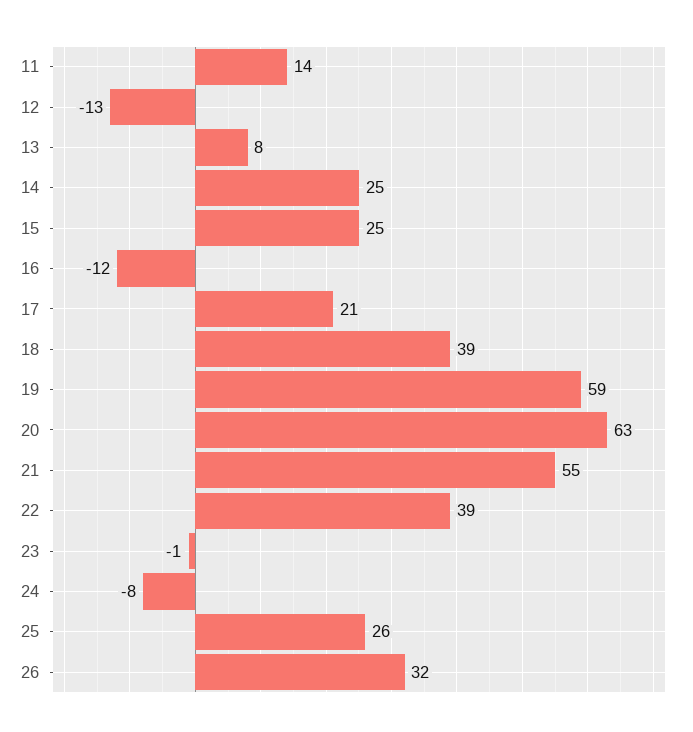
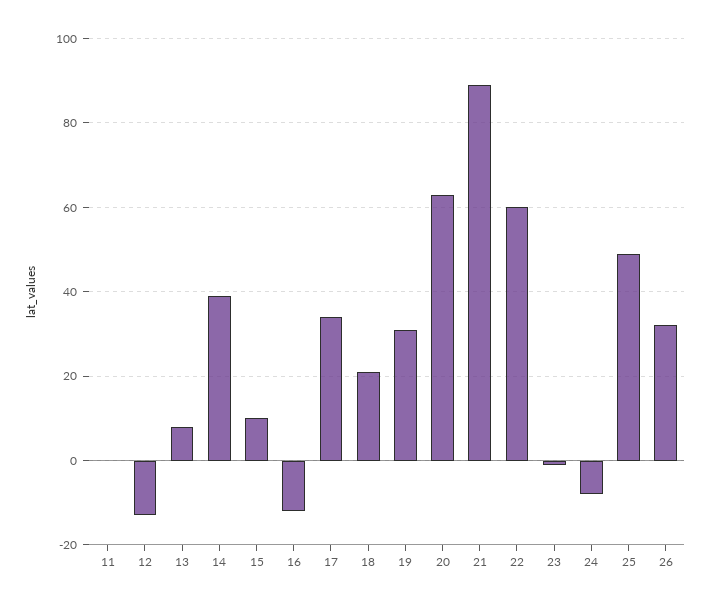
  {
-   "11": 14,
+   "11": 0,
    "12": -13,
    "13": 8,
-   "14": 25,
+   "14": 40,
-   "15": 25,
+   "15": 10,
    "16": -12,
-   "17": 21,
+   "17": 35,
-   "18": 39,
+   "18": 20,
-   "19": 59,
+   "19": 30,
    "20": 63,
-   "21": 55,
+   "21": 90,
-   "22": 39,
+   "22": 60,
    "23": -1,
    "24": -8,
-   "25": 26,
+   "25": 50,
    "26": 32
  }

